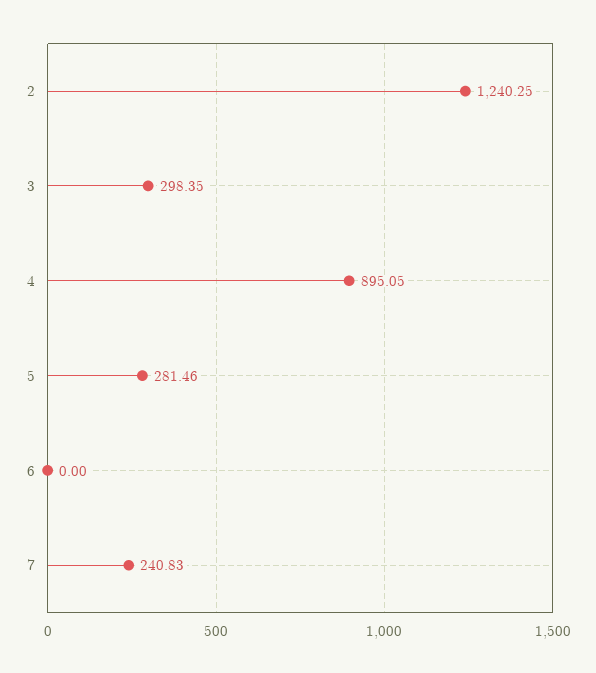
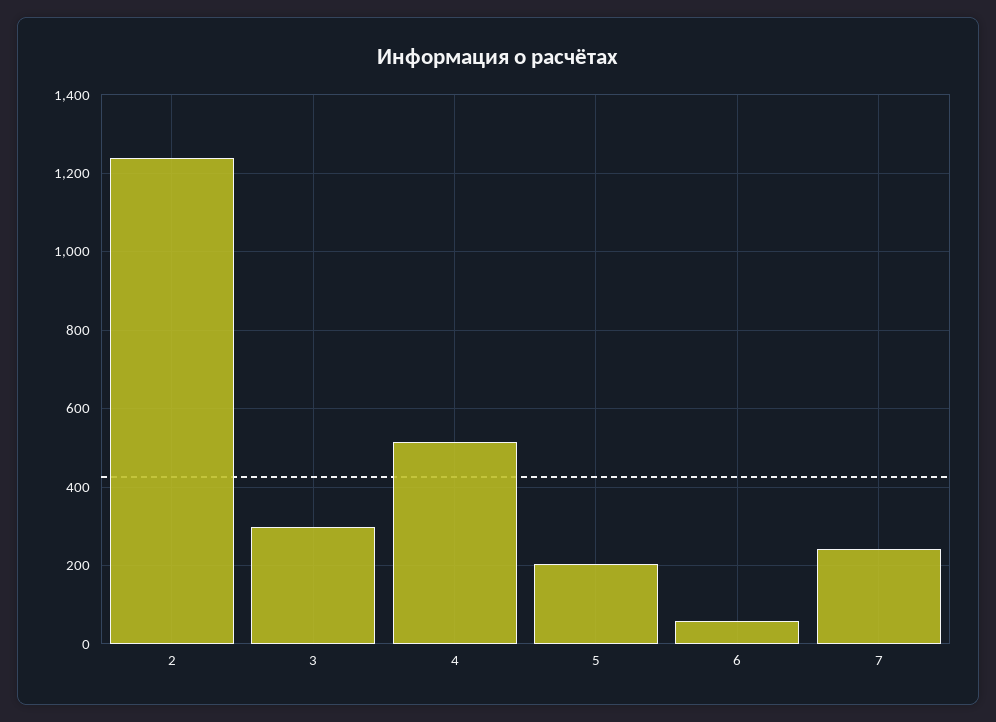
  {
    "2": 1240.25,
    "3": 298.35,
-   "4": 895.05,
+   "4": 520,
-   "5": 281.46,
+   "5": 200,
-   "6": 0,
+   "6": 60,
    "7": 240.83
  }

